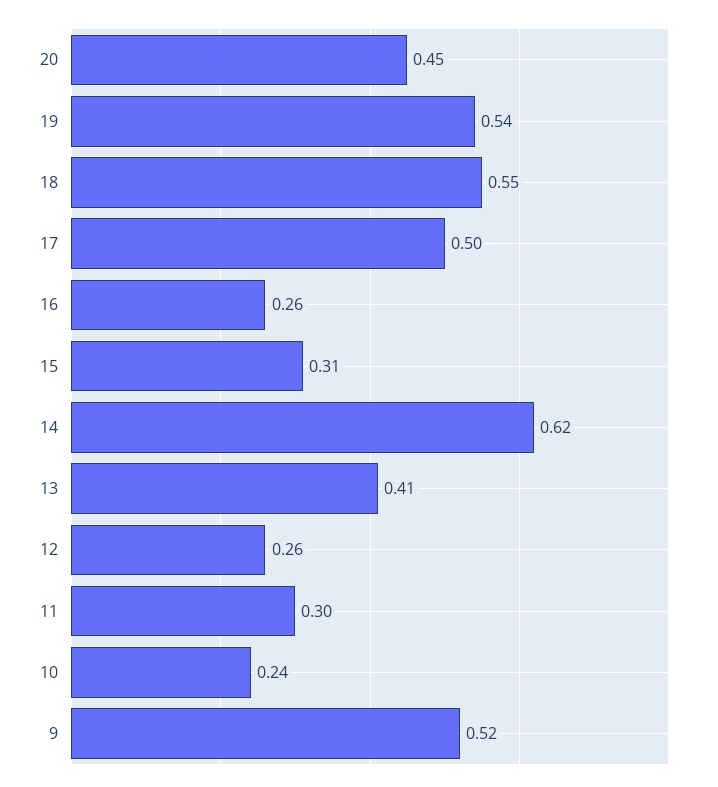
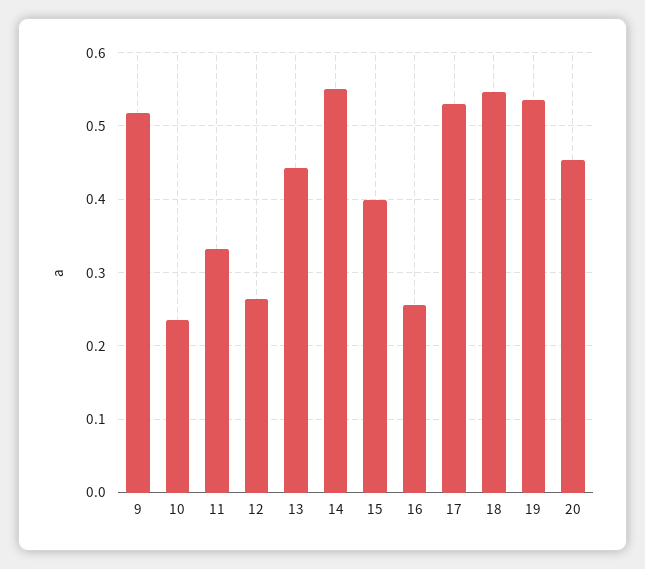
  {
    "20": 0.45,
    "19": 0.54,
    "18": 0.55,
-   "17": 0.5,
+   "17": 0.53,
    "16": 0.26,
-   "15": 0.31,
+   "15": 0.4,
-   "14": 0.62,
+   "14": 0.55,
-   "13": 0.41,
+   "13": 0.44,
    "12": 0.26,
-   "11": 0.3,
+   "11": 0.33,
    "10": 0.24,
    "9": 0.52
  }

